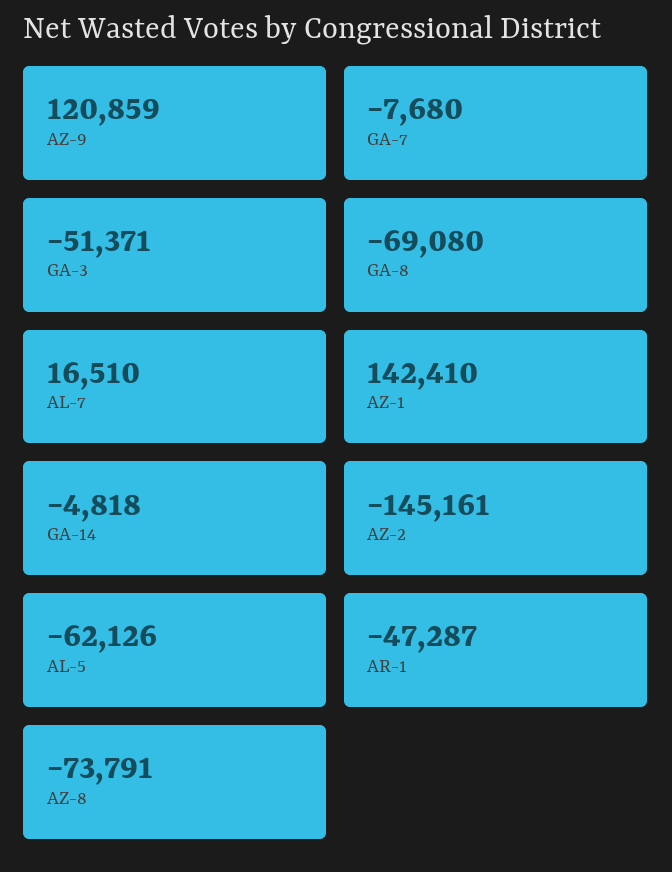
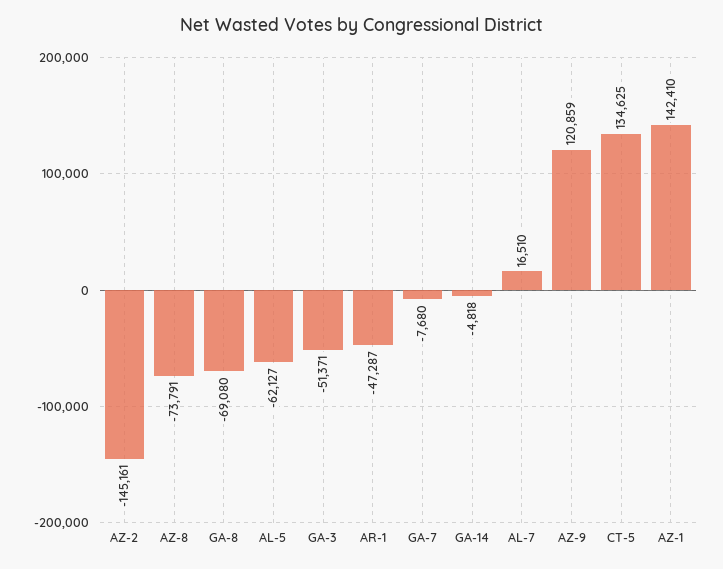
  {
    "AZ-9": 120859,
    "GA-7": -7680,
    "GA-3": -51371,
    "GA-8": -69080,
    "AL-7": 16510,
    "AZ-1": 142410,
    "GA-14": -4818,
    "AZ-2": -145161,
-   "AL-5": -62126,
+   "AL-5": -62127,
    "AR-1": -47287,
-   "AZ-8": -73791
+   "AZ-8": -73791,
+   "CT-5": 134625
  }

